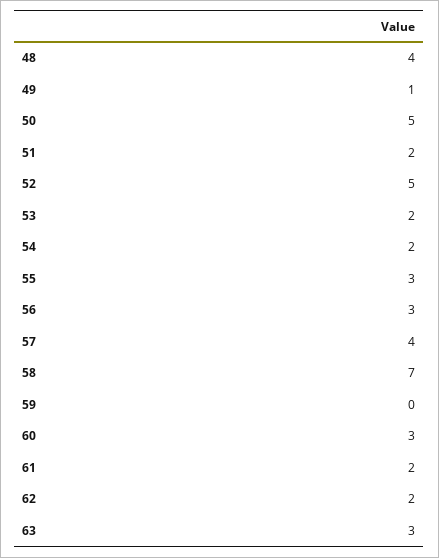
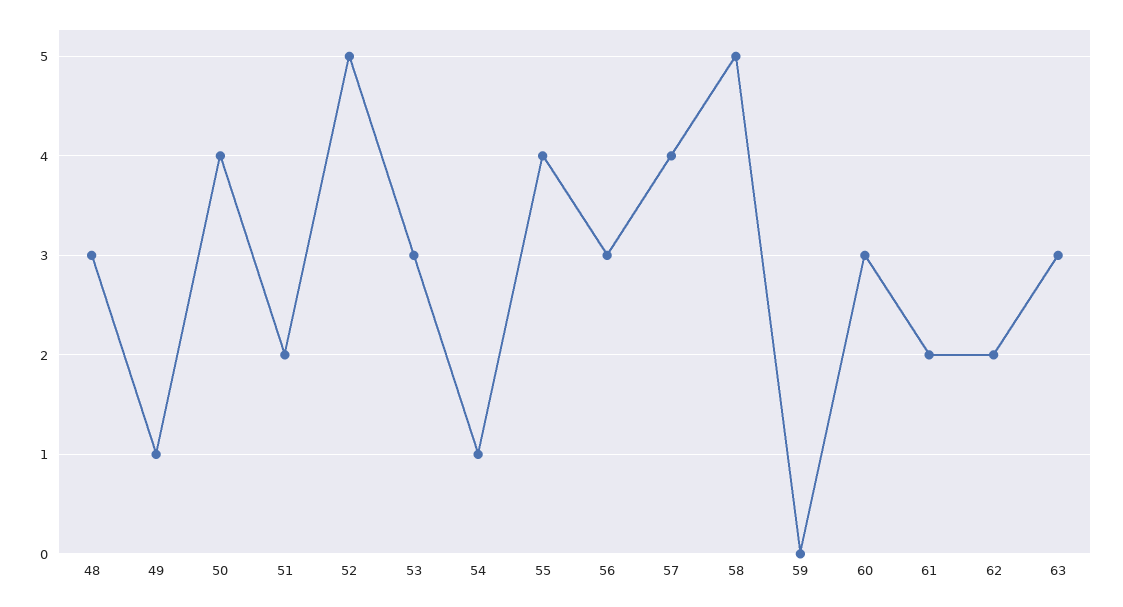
  {
-   "48": 4,
+   "48": 3,
    "49": 1,
-   "50": 5,
+   "50": 4,
    "51": 2,
    "52": 5,
-   "53": 2,
+   "53": 3,
-   "54": 2,
+   "54": 1,
-   "55": 3,
+   "55": 4,
    "56": 3,
    "57": 4,
-   "58": 7,
+   "58": 5,
    "59": 0,
    "60": 3,
    "61": 2,
    "62": 2,
    "63": 3
  }

